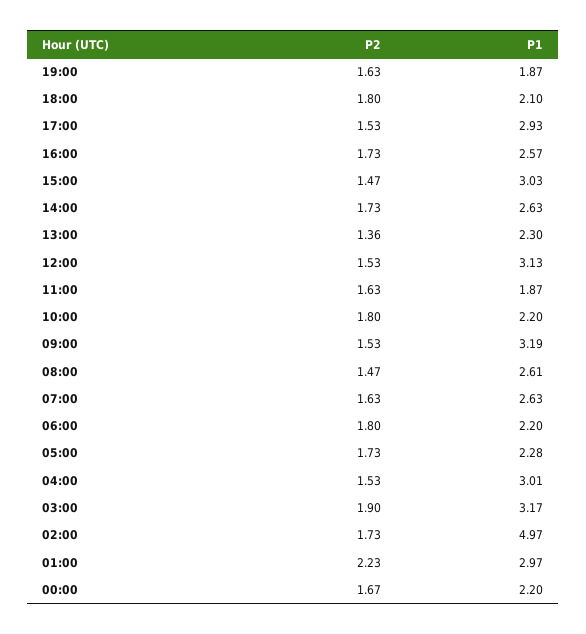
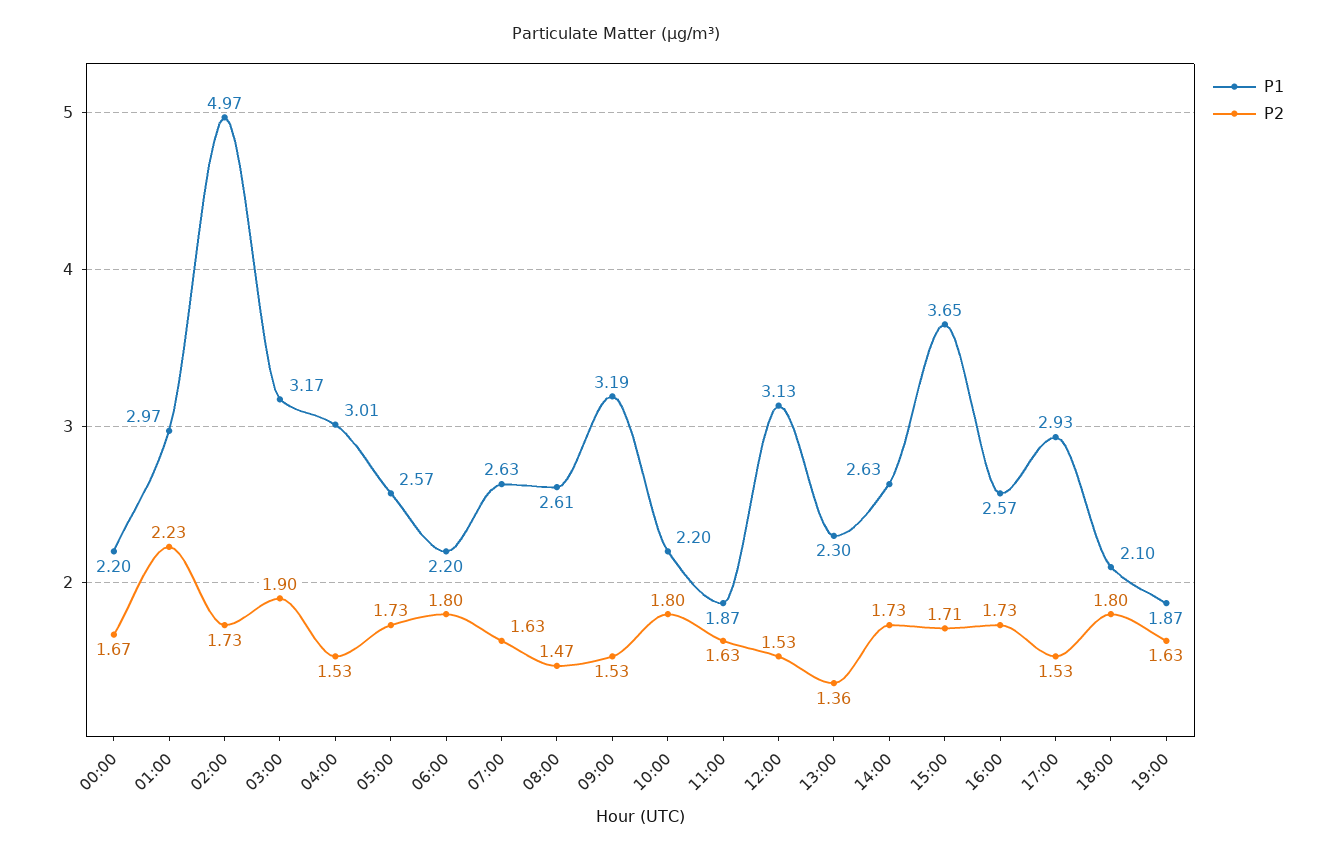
  {
    "P2": {
      "19:00": 1.63,
      "18:00": 1.8,
      "17:00": 1.53,
      "16:00": 1.73,
-     "15:00": 1.47,
+     "15:00": 1.71,
      "14:00": 1.73,
      "13:00": 1.36,
      "12:00": 1.53,
      "11:00": 1.63,
      "10:00": 1.8,
      "09:00": 1.53,
      "08:00": 1.47,
      "07:00": 1.63,
      "06:00": 1.8,
      "05:00": 1.73,
      "04:00": 1.53,
      "03:00": 1.9,
      "02:00": 1.73,
      "01:00": 2.23,
      "00:00": 1.67
    },
    "P1": {
      "19:00": 1.87,
      "18:00": 2.1,
      "17:00": 2.93,
      "16:00": 2.57,
-     "15:00": 3.03,
+     "15:00": 3.65,
      "14:00": 2.63,
      "13:00": 2.3,
      "12:00": 3.13,
      "11:00": 1.87,
      "10:00": 2.2,
      "09:00": 3.19,
      "08:00": 2.61,
      "07:00": 2.63,
      "06:00": 2.2,
-     "05:00": 2.28,
+     "05:00": 2.57,
      "04:00": 3.01,
      "03:00": 3.17,
      "02:00": 4.97,
      "01:00": 2.97,
      "00:00": 2.2
    }
  }

